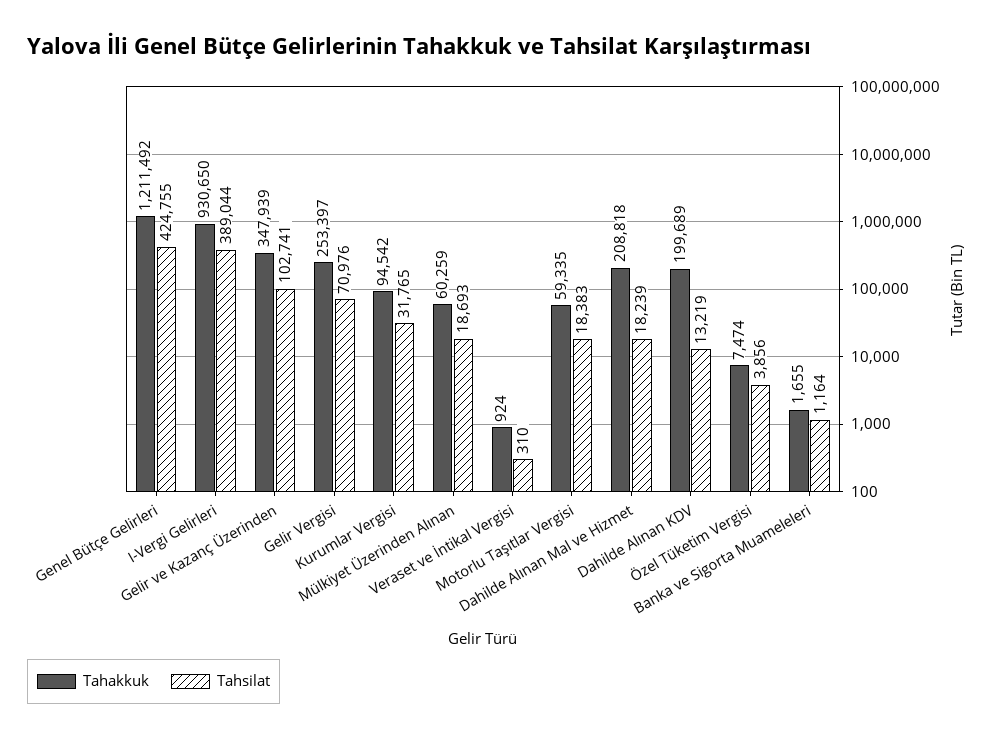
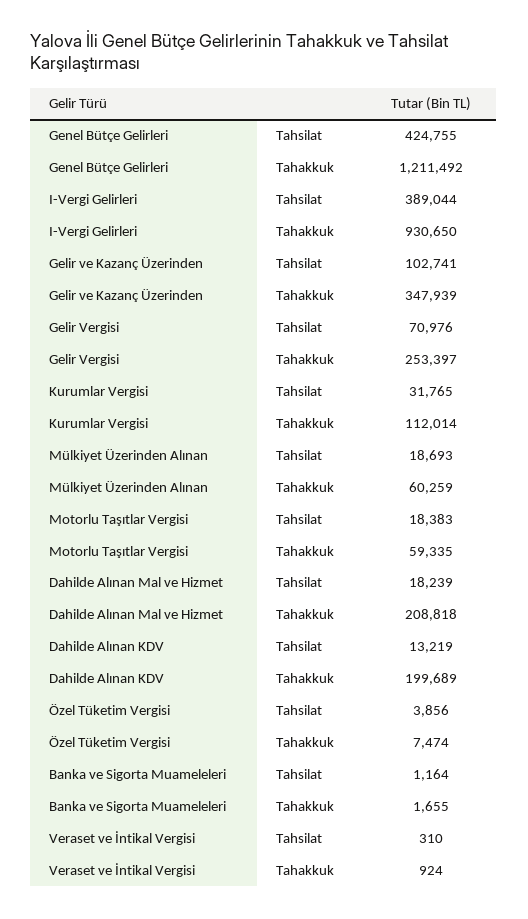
  {
    "Tahakkuk": {
      "Genel Bütçe Gelirleri": 1211492,
      "I-Vergi Gelirleri": 930650,
      "Gelir ve Kazanç Üzerinden": 347939,
      "Gelir Vergisi": 253397,
-     "Kurumlar Vergisi": 94542,
+     "Kurumlar Vergisi": 112014,
      "Mülkiyet Üzerinden Alınan": 60259,
      "Veraset ve İntikal Vergisi": 924,
      "Motorlu Taşıtlar Vergisi": 59335,
      "Dahilde Alınan Mal ve Hizmet": 208818,
      "Dahilde Alınan KDV": 199689,
      "Özel Tüketim Vergisi": 7474,
      "Banka ve Sigorta Muameleleri": 1655
    },
    "Tahsilat": {
      "Genel Bütçe Gelirleri": 424755,
      "I-Vergi Gelirleri": 389044,
      "Gelir ve Kazanç Üzerinden": 102741,
      "Gelir Vergisi": 70976,
      "Kurumlar Vergisi": 31765,
      "Mülkiyet Üzerinden Alınan": 18693,
      "Veraset ve İntikal Vergisi": 310,
      "Motorlu Taşıtlar Vergisi": 18383,
      "Dahilde Alınan Mal ve Hizmet": 18239,
      "Dahilde Alınan KDV": 13219,
      "Özel Tüketim Vergisi": 3856,
      "Banka ve Sigorta Muameleleri": 1164
    }
  }

